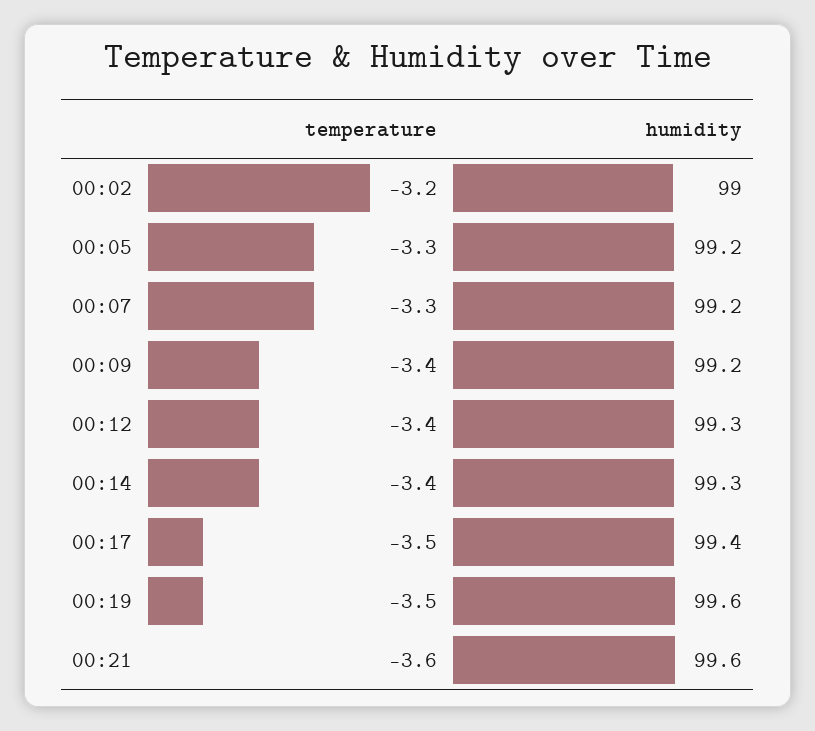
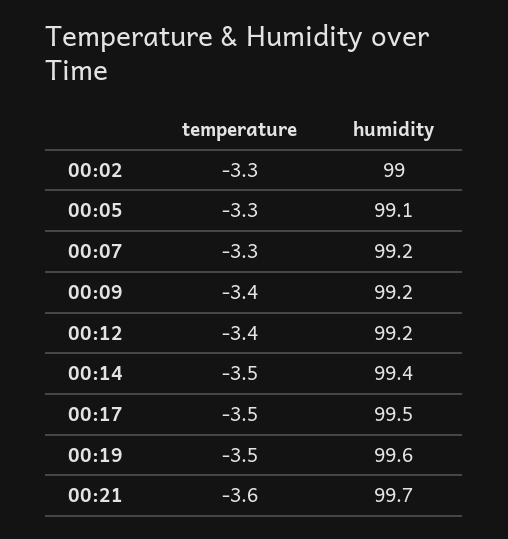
  {
    "temperature": {
-     "00:02": -3.2,
+     "00:02": -3.3,
      "00:05": -3.3,
      "00:07": -3.3,
      "00:09": -3.4,
      "00:12": -3.4,
-     "00:14": -3.4,
+     "00:14": -3.5,
      "00:17": -3.5,
      "00:19": -3.5,
      "00:21": -3.6
    },
    "humidity": {
      "00:02": 99,
-     "00:05": 99.2,
+     "00:05": 99.1,
      "00:07": 99.2,
      "00:09": 99.2,
-     "00:12": 99.3,
+     "00:12": 99.2,
-     "00:14": 99.3,
+     "00:14": 99.4,
-     "00:17": 99.4,
+     "00:17": 99.5,
      "00:19": 99.6,
-     "00:21": 99.6
+     "00:21": 99.7
    }
  }

